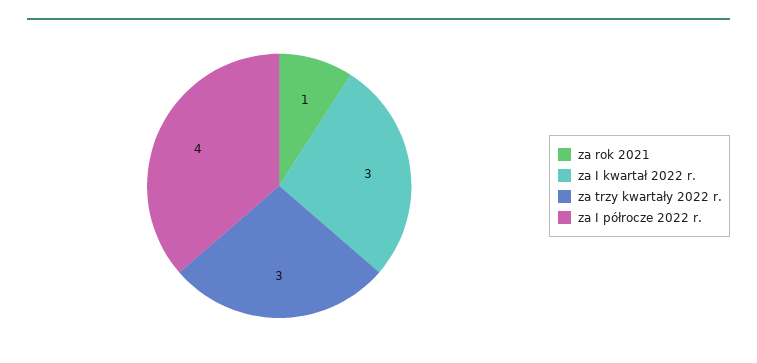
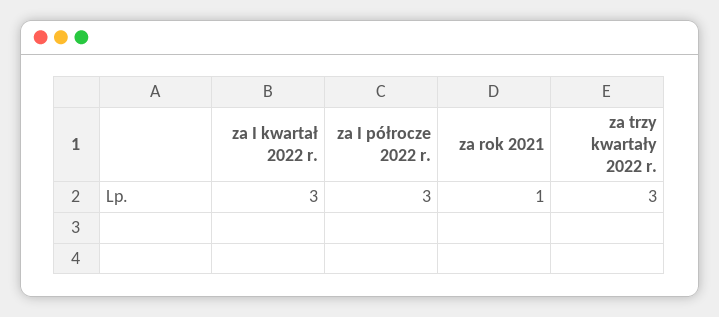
  {
    "za rok 2021": 1,
    "za I kwartał 2022 r.": 3,
    "za trzy kwartały 2022 r.": 3,
-   "za I półrocze 2022 r.": 4
+   "za I półrocze 2022 r.": 3
  }

